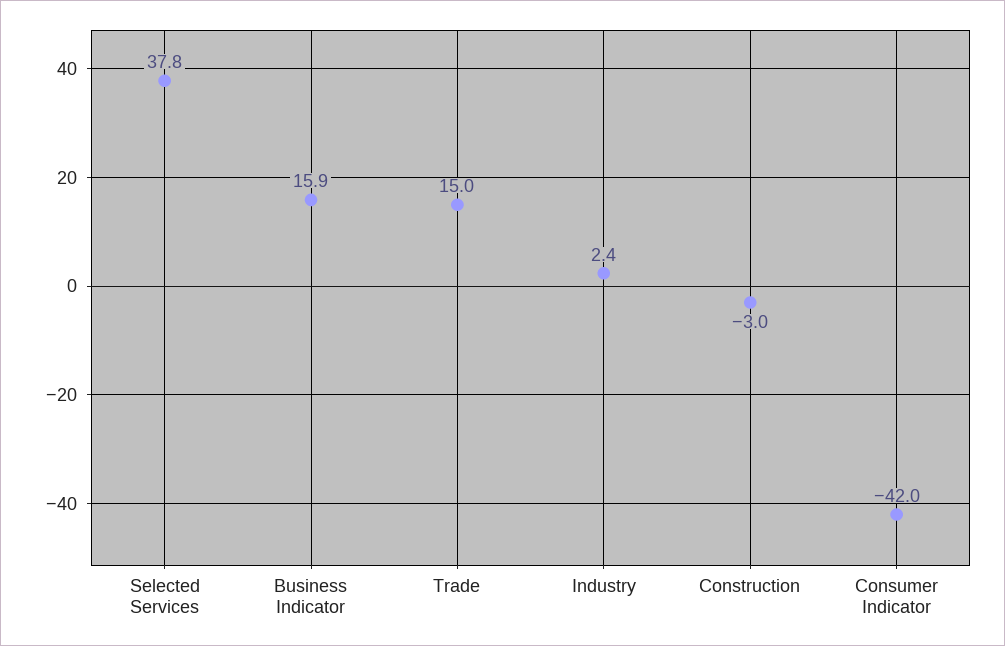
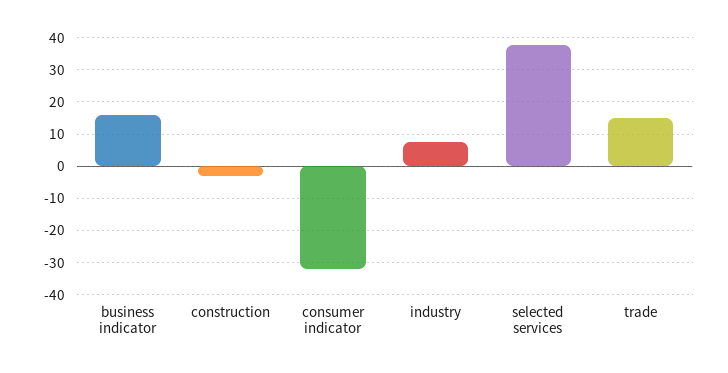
  {
    "Selected Services": 37.8,
    "Business Indicator": 15.9,
    "Trade": 15,
-   "Industry": 2.4,
+   "Industry": 8,
    "Construction": -3,
-   "Consumer Indicator": -42
+   "Consumer Indicator": -32
  }

